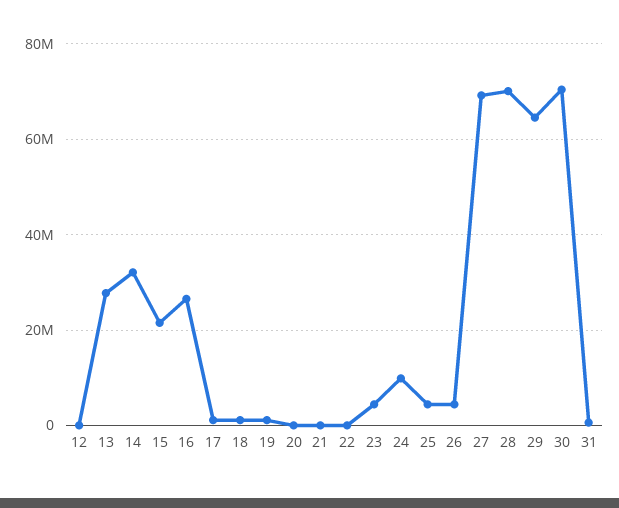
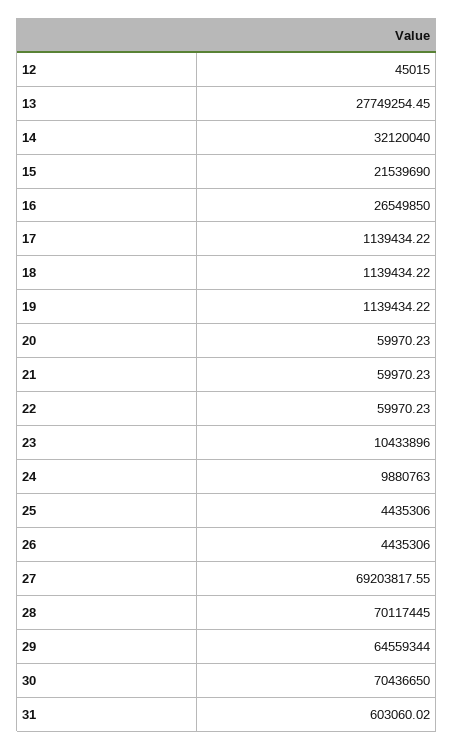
  {
    "12": 45015,
    "13": 27749254.45,
    "14": 32120040,
    "15": 21539690,
    "16": 26549850,
    "17": 1139434.22,
    "18": 1139434.22,
    "19": 1139434.22,
    "20": 59970.23,
    "21": 59970.23,
    "22": 59970.23,
-   "23": 4000000,
+   "23": 10433896,
    "24": 9880763,
    "25": 4435306,
    "26": 4435306,
    "27": 69203817.55,
    "28": 70117445,
    "29": 64559344,
    "30": 70436650,
    "31": 603060.02
  }

